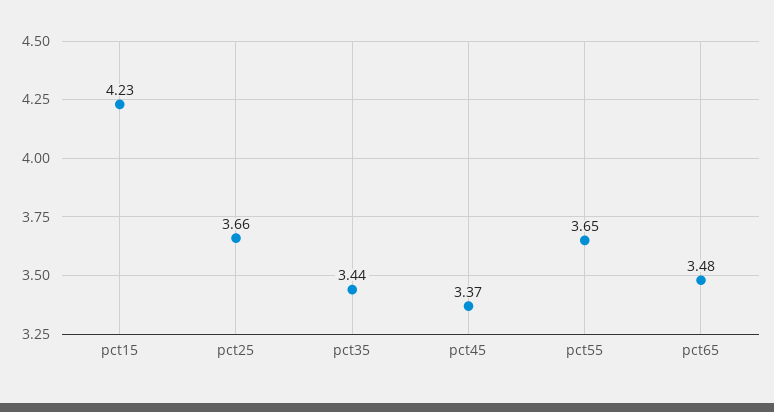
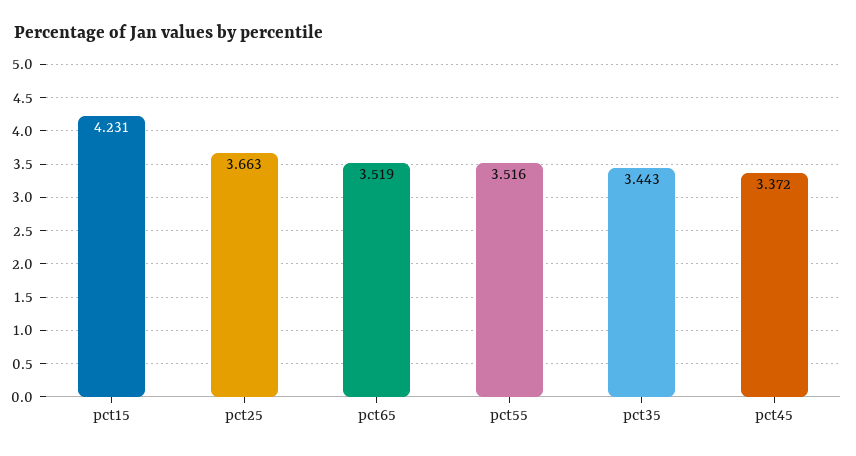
  {
    "pct15": 4.231,
    "pct25": 3.663,
    "pct35": 3.443,
    "pct45": 3.372,
-   "pct55": 3.65,
+   "pct55": 3.516,
-   "pct65": 3.48
+   "pct65": 3.519
  }

